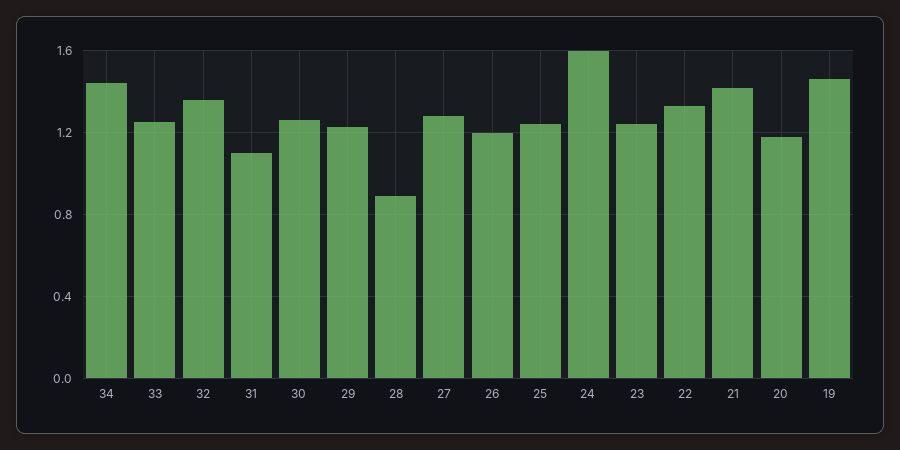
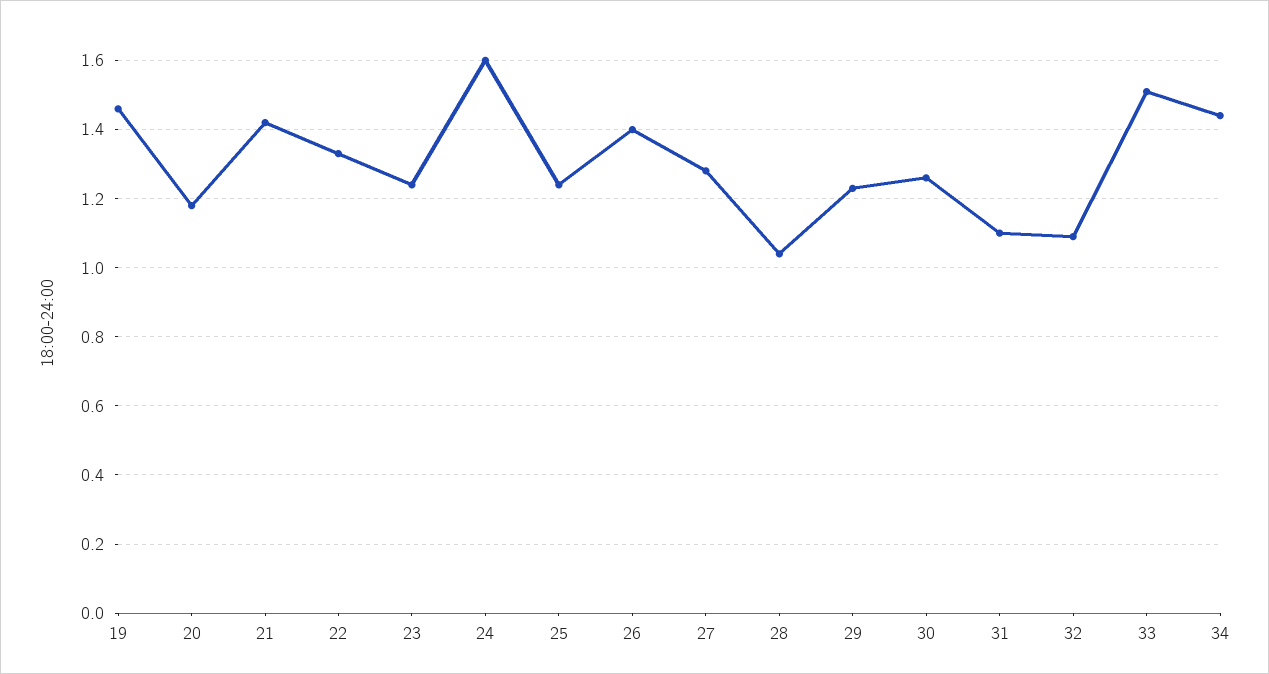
  {
    "34": 1.45,
-   "33": 1.25,
+   "33": 1.5,
-   "32": 1.35,
+   "32": 1.1,
    "31": 1.1,
    "30": 1.25,
    "29": 1.25,
-   "28": 0.9,
+   "28": 1.05,
    "27": 1.3,
-   "26": 1.2,
+   "26": 1.4,
    "25": 1.25,
    "24": 1.6,
    "23": 1.25,
    "22": 1.35,
    "21": 1.4,
    "20": 1.2,
    "19": 1.45
  }

